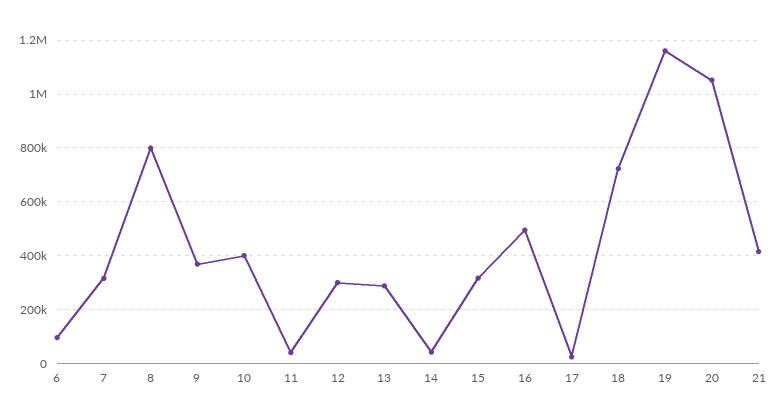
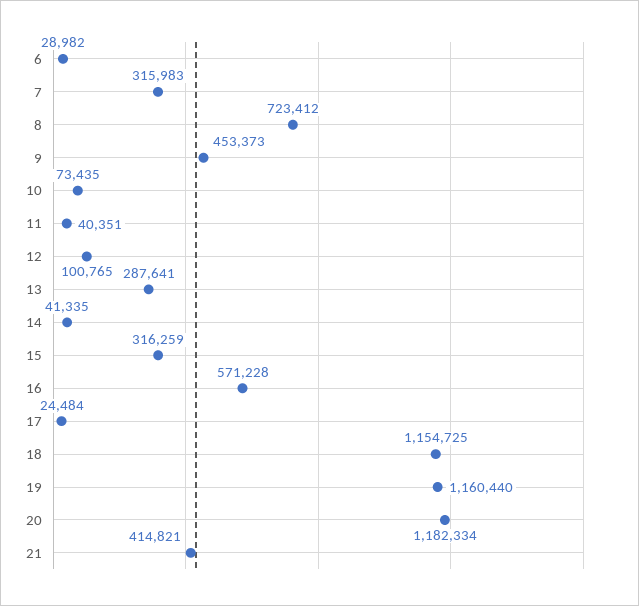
  {
-   "6": 100000,
+   "6": 28982,
    "7": 315983,
-   "8": 800000,
+   "8": 723412,
-   "9": 375000,
+   "9": 453373,
-   "10": 400000,
+   "10": 73435,
    "11": 40351,
-   "12": 300000,
+   "12": 100765,
    "13": 287641,
    "14": 41335,
    "15": 316259,
-   "16": 500000,
+   "16": 571228,
    "17": 24484,
-   "18": 725000,
+   "18": 1154725,
    "19": 1160440,
-   "20": 1050000,
+   "20": 1182334,
    "21": 414821
  }

